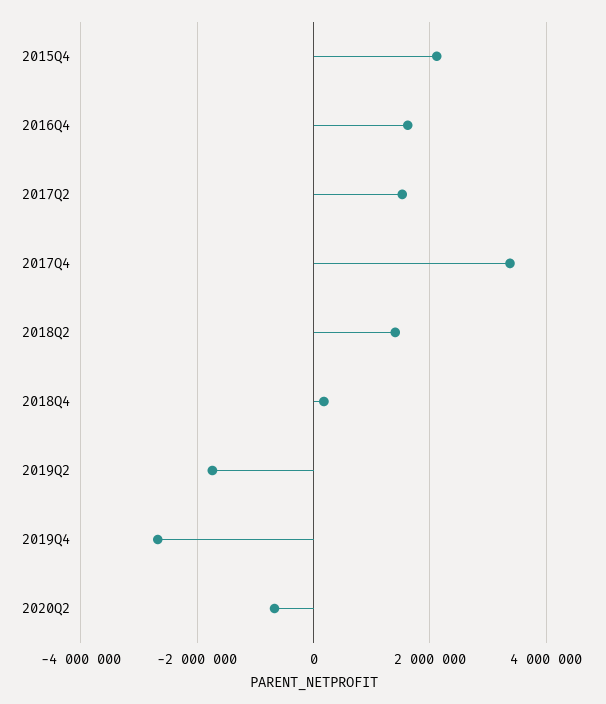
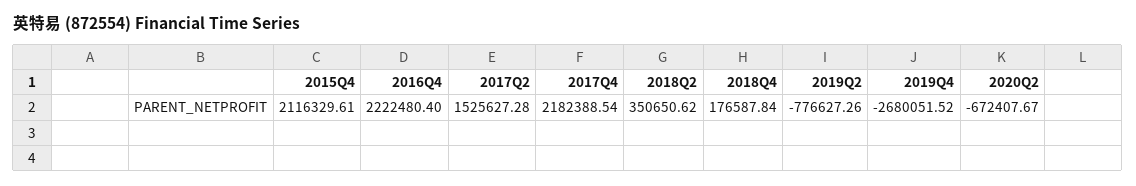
  {
    "2015Q4": 2116329.61,
-   "2016Q4": 1600000,
+   "2016Q4": 2222480.4,
    "2017Q2": 1525627.28,
-   "2017Q4": 3400000,
+   "2017Q4": 2182388.54,
-   "2018Q2": 1400000,
+   "2018Q2": 350650.62,
    "2018Q4": 176587.84,
-   "2019Q2": -1800000,
+   "2019Q2": -776627.26,
    "2019Q4": -2680051.52,
    "2020Q2": -672407.67
  }

